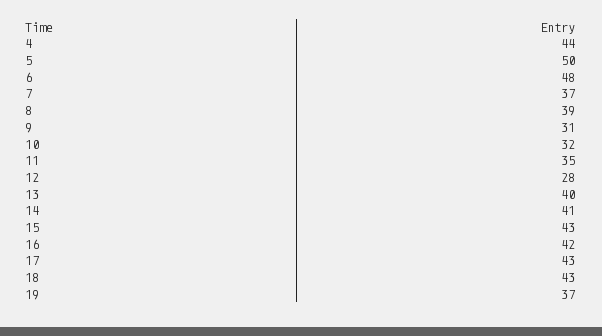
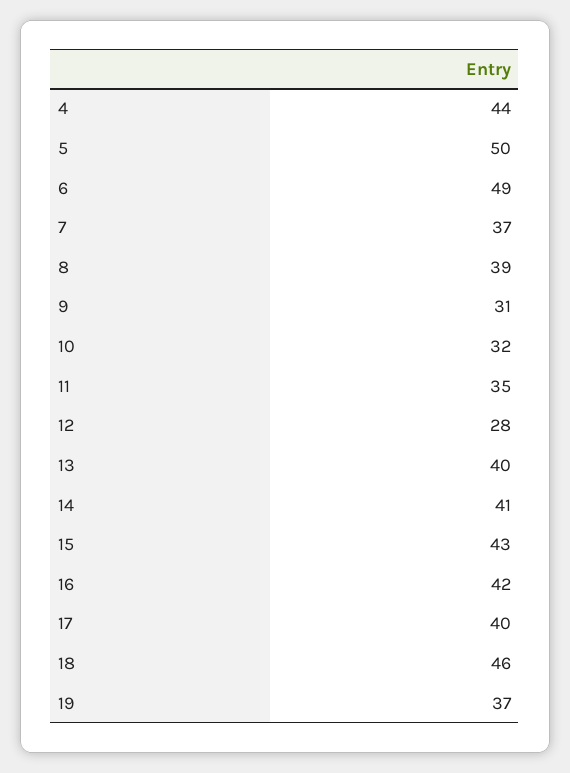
  {
    "4": 44,
    "5": 50,
-   "6": 48,
+   "6": 49,
    "7": 37,
    "8": 39,
    "9": 31,
    "10": 32,
    "11": 35,
    "12": 28,
    "13": 40,
    "14": 41,
    "15": 43,
    "16": 42,
-   "17": 43,
+   "17": 40,
-   "18": 43,
+   "18": 46,
    "19": 37
  }

